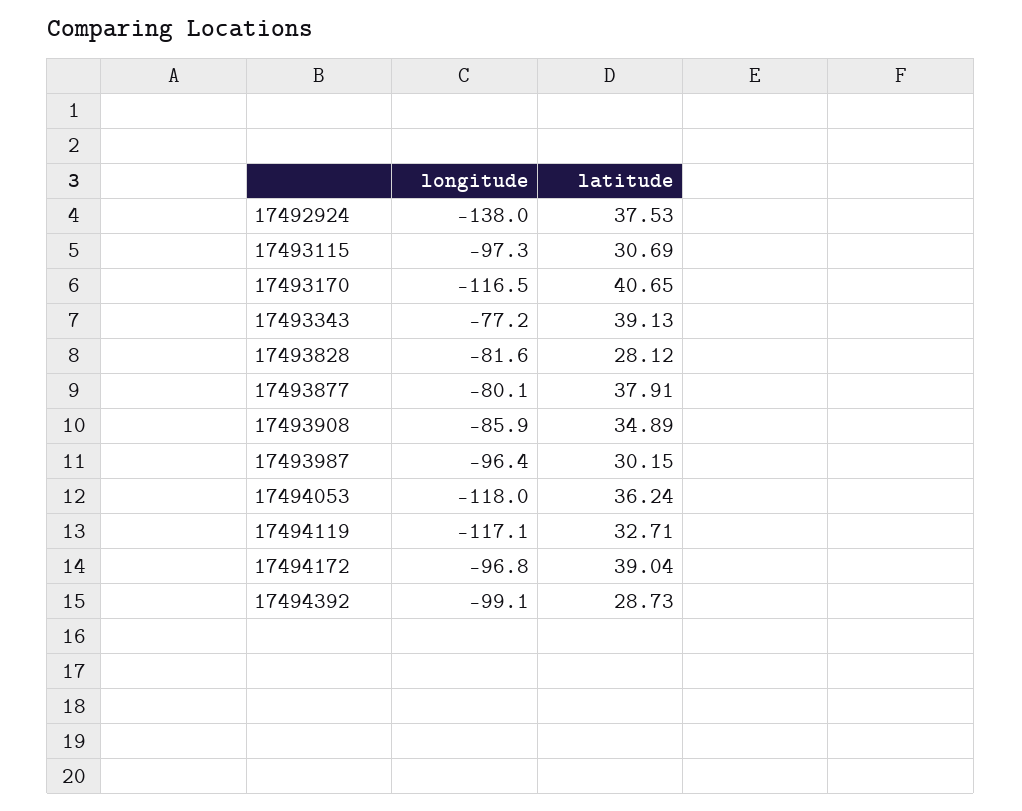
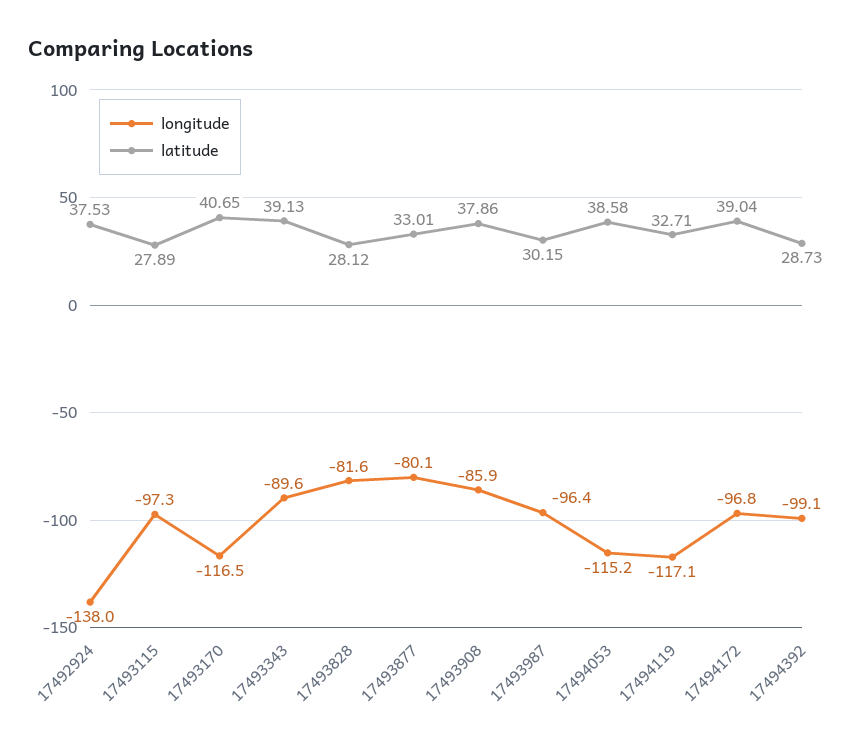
  {
    "longitude": {
      "17492924": -138,
      "17493115": -97.3,
      "17493170": -116.5,
-     "17493343": -77.2,
+     "17493343": -89.6,
      "17493828": -81.6,
      "17493877": -80.1,
      "17493908": -85.9,
      "17493987": -96.4,
-     "17494053": -118,
+     "17494053": -115.2,
      "17494119": -117.1,
      "17494172": -96.8,
      "17494392": -99.1
    },
    "latitude": {
      "17492924": 37.53,
-     "17493115": 30.69,
+     "17493115": 27.89,
      "17493170": 40.65,
      "17493343": 39.13,
      "17493828": 28.12,
-     "17493877": 37.91,
+     "17493877": 33.01,
-     "17493908": 34.89,
+     "17493908": 37.86,
      "17493987": 30.15,
-     "17494053": 36.24,
+     "17494053": 38.58,
      "17494119": 32.71,
      "17494172": 39.04,
      "17494392": 28.73
    }
  }

